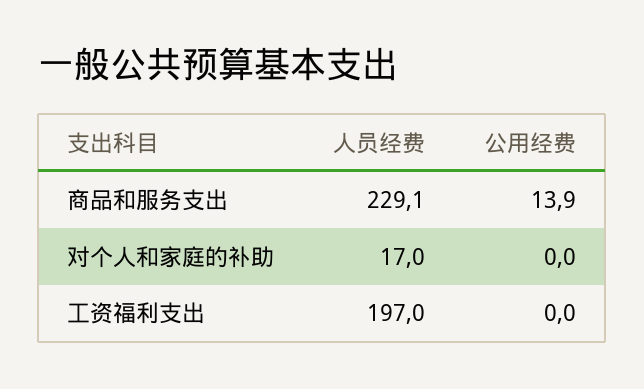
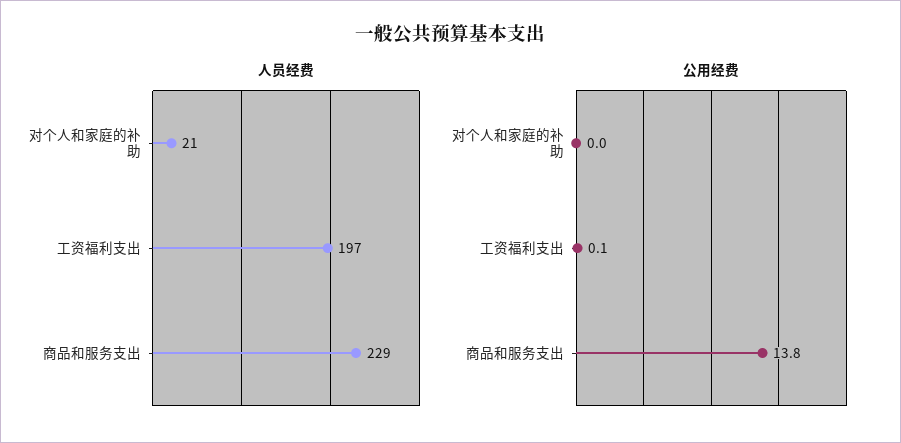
  {
    "人员经费": {
      "商品和服务支出": 229.1,
-     "对个人和家庭的补助": 17,
+     "对个人和家庭的补助": 21,
      "工资福利支出": 197
    },
    "公用经费": {
-     "商品和服务支出": 13.9,
+     "商品和服务支出": 13.8,
      "对个人和家庭的补助": 0,
-     "工资福利支出": 0
+     "工资福利支出": 0.1
    }
  }

